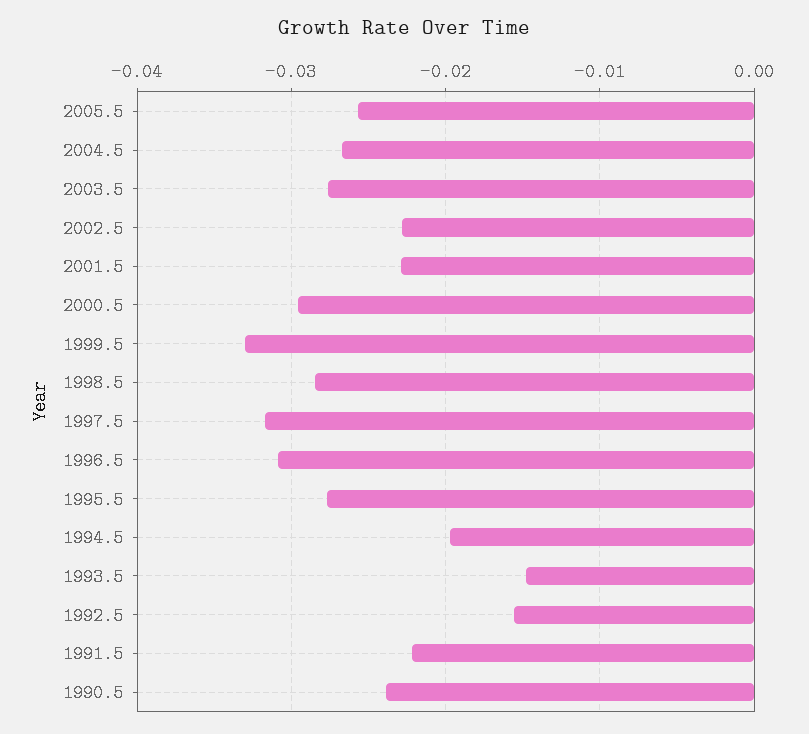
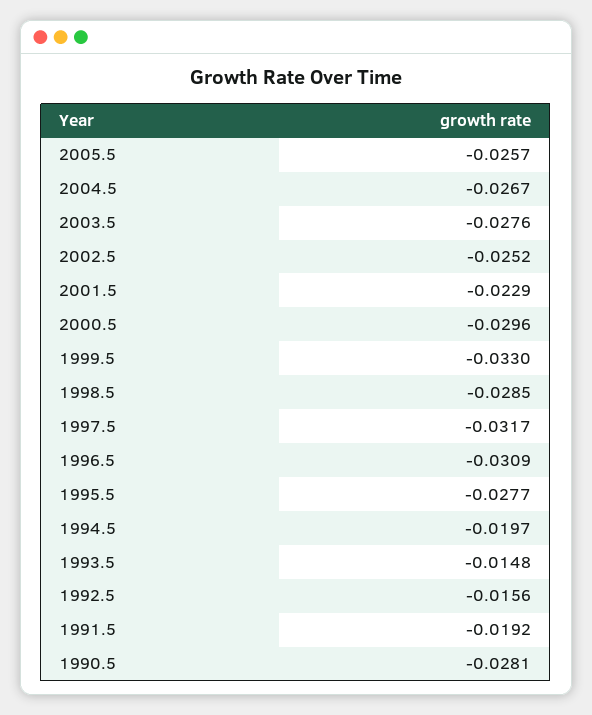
  {
    "2005.5": -0.0257,
    "2004.5": -0.0267,
    "2003.5": -0.0276,
-   "2002.5": -0.023,
+   "2002.5": -0.0252,
    "2001.5": -0.0229,
    "2000.5": -0.0296,
    "1999.5": -0.033,
    "1998.5": -0.0285,
    "1997.5": -0.0317,
    "1996.5": -0.0309,
    "1995.5": -0.0277,
    "1994.5": -0.0197,
    "1993.5": -0.0148,
    "1992.5": -0.0156,
-   "1991.5": -0.022,
+   "1991.5": -0.0192,
-   "1990.5": -0.024
+   "1990.5": -0.0281
  }

